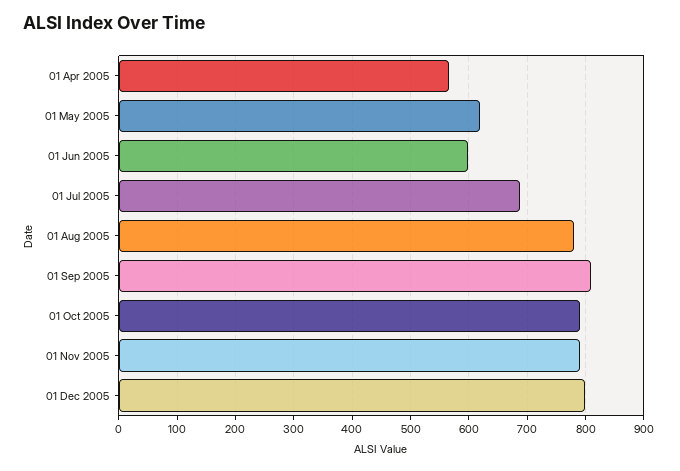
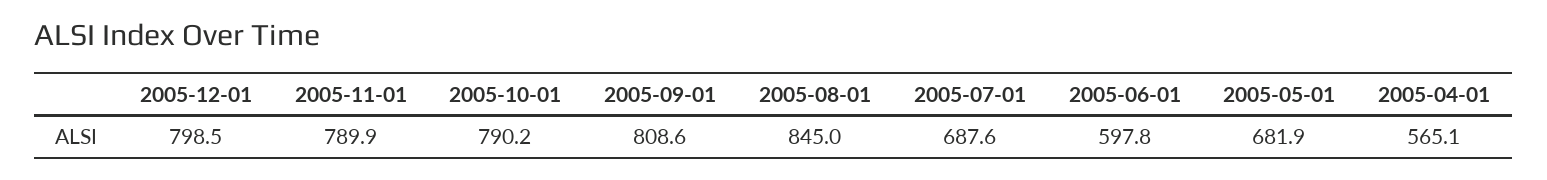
  {
    "01 Apr 2005": 565.1,
-   "01 May 2005": 620,
+   "01 May 2005": 681.9,
    "01 Jun 2005": 597.8,
    "01 Jul 2005": 687.6,
-   "01 Aug 2005": 780,
+   "01 Aug 2005": 845,
    "01 Sep 2005": 808.6,
    "01 Oct 2005": 790.2,
    "01 Nov 2005": 789.9,
    "01 Dec 2005": 798.5
  }

